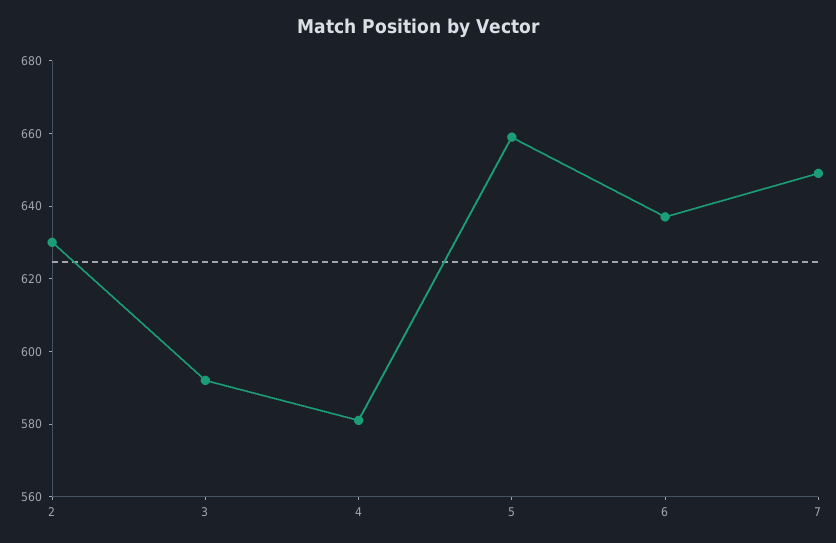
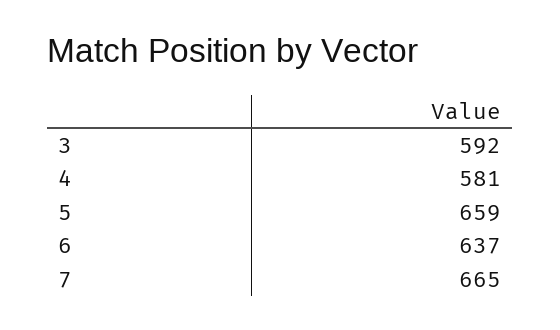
  {
-   "2": 630,
    "3": 592,
    "4": 581,
    "5": 659,
    "6": 637,
-   "7": 650
+   "7": 665
  }

